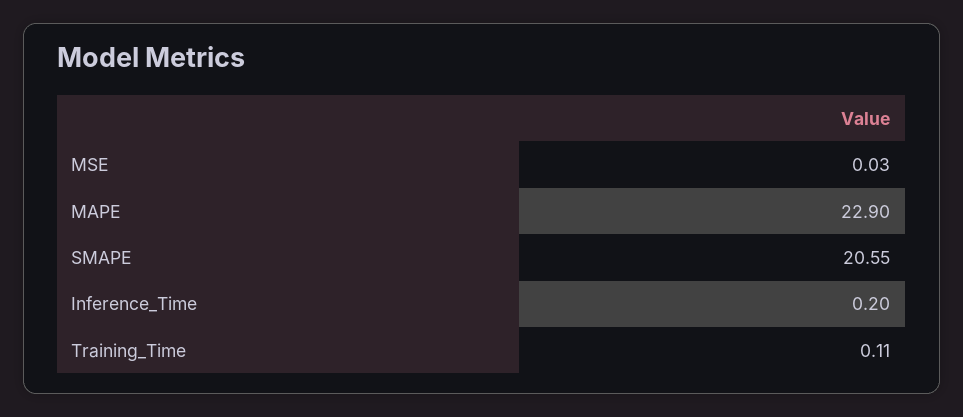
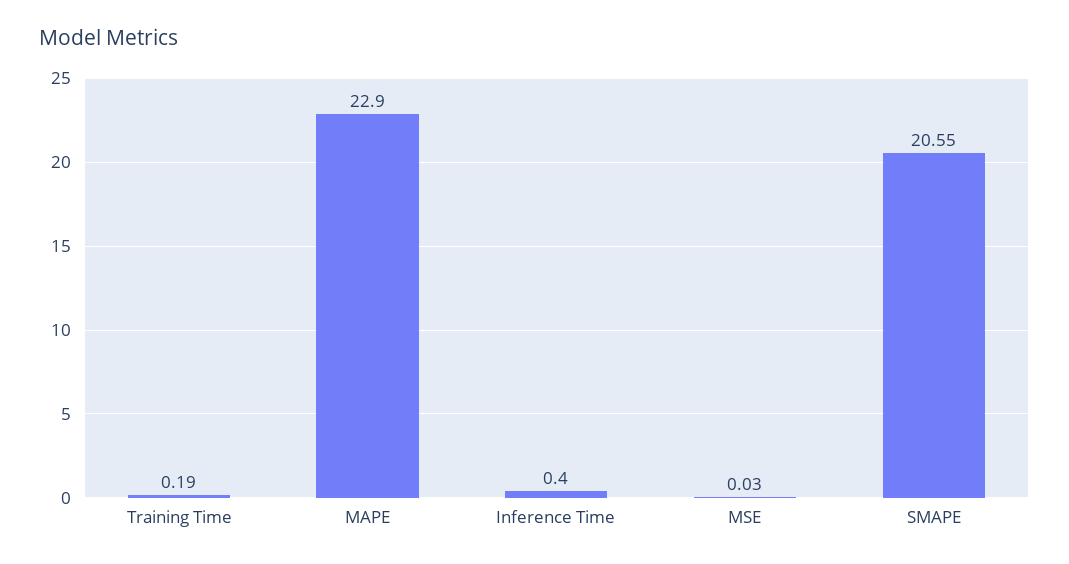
  {
    "MSE": 0.03,
    "MAPE": 22.9,
    "SMAPE": 20.55,
-   "Inference_Time": 0.2,
+   "Inference_Time": 0.4,
-   "Training_Time": 0.11
+   "Training_Time": 0.19
  }

